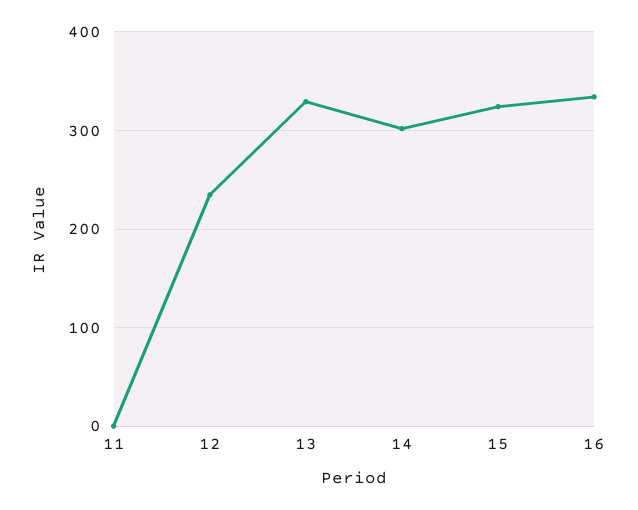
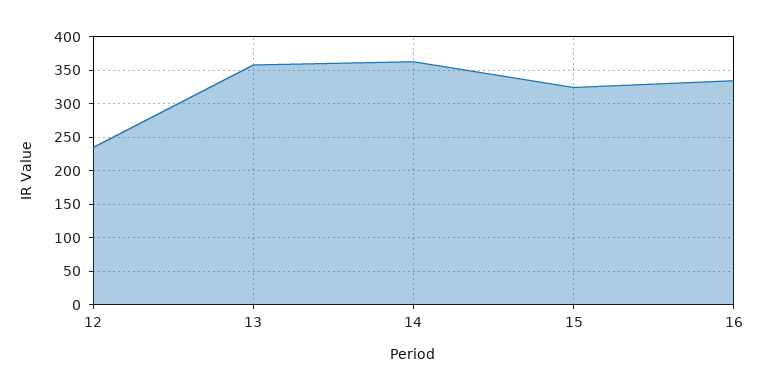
  {
-   "11": 0,
    "12": 230,
-   "13": 330,
+   "13": 360,
-   "14": 300,
+   "14": 360,
    "15": 320,
    "16": 330
  }

